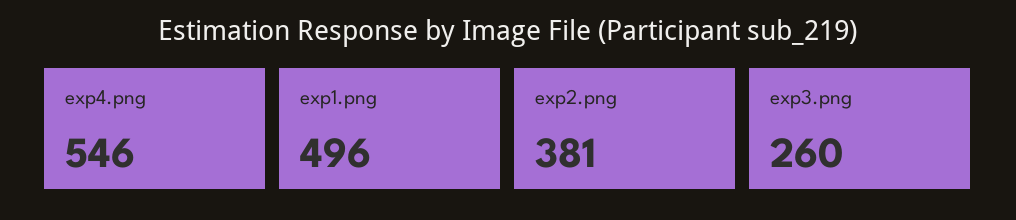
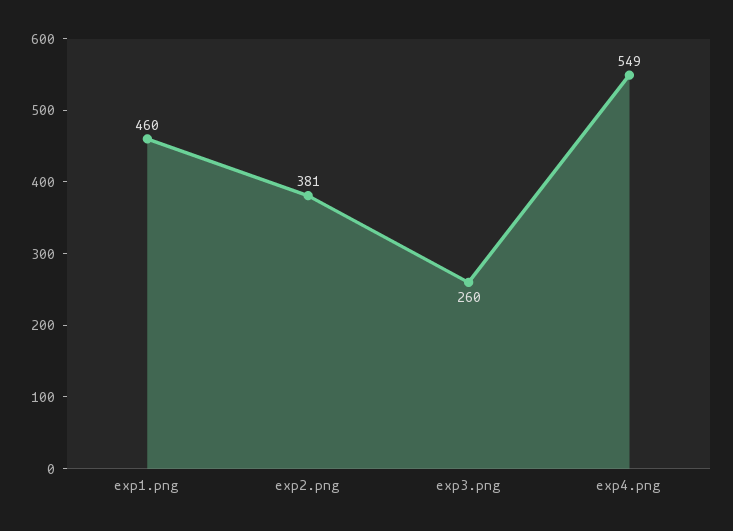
  {
-   "exp4.png": 546,
+   "exp4.png": 549,
-   "exp1.png": 496,
+   "exp1.png": 460,
    "exp2.png": 381,
    "exp3.png": 260
  }

